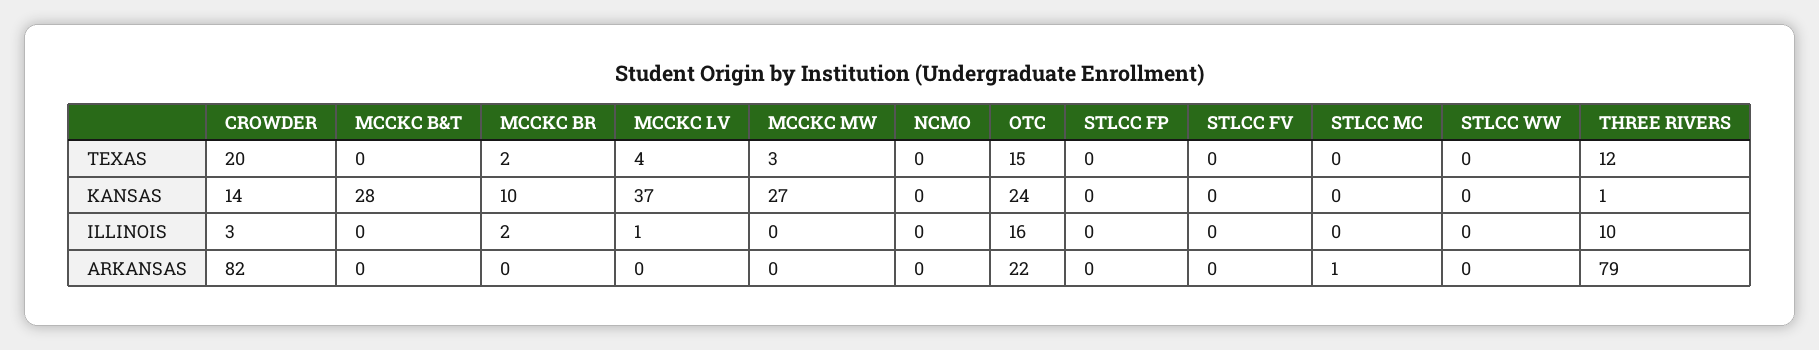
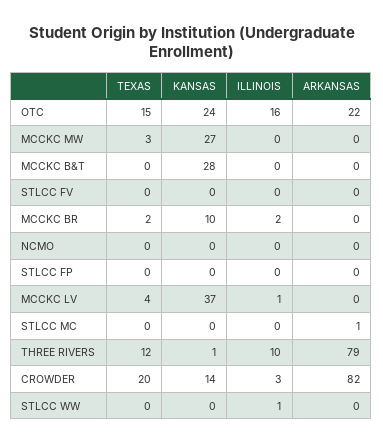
  {
    "CROWDER": {
      "TEXAS": 20,
      "KANSAS": 14,
      "ILLINOIS": 3,
      "ARKANSAS": 82
    },
    "MCCKC B&T": {
      "TEXAS": 0,
      "KANSAS": 28,
      "ILLINOIS": 0,
      "ARKANSAS": 0
    },
    "MCCKC BR": {
      "TEXAS": 2,
      "KANSAS": 10,
      "ILLINOIS": 2,
      "ARKANSAS": 0
    },
    "MCCKC LV": {
      "TEXAS": 4,
      "KANSAS": 37,
      "ILLINOIS": 1,
      "ARKANSAS": 0
    },
    "MCCKC MW": {
      "TEXAS": 3,
      "KANSAS": 27,
      "ILLINOIS": 0,
      "ARKANSAS": 0
    },
    "NCMO": {
      "TEXAS": 0,
      "KANSAS": 0,
      "ILLINOIS": 0,
      "ARKANSAS": 0
    },
    "OTC": {
      "TEXAS": 15,
      "KANSAS": 24,
      "ILLINOIS": 16,
      "ARKANSAS": 22
    },
    "STLCC FP": {
      "TEXAS": 0,
      "KANSAS": 0,
      "ILLINOIS": 0,
      "ARKANSAS": 0
    },
    "STLCC FV": {
      "TEXAS": 0,
      "KANSAS": 0,
      "ILLINOIS": 0,
      "ARKANSAS": 0
    },
    "STLCC MC": {
      "TEXAS": 0,
      "KANSAS": 0,
      "ILLINOIS": 0,
      "ARKANSAS": 1
    },
    "STLCC WW": {
      "TEXAS": 0,
      "KANSAS": 0,
-     "ILLINOIS": 0,
+     "ILLINOIS": 1,
      "ARKANSAS": 0
    },
    "THREE RIVERS": {
      "TEXAS": 12,
      "KANSAS": 1,
      "ILLINOIS": 10,
      "ARKANSAS": 79
    }
  }

